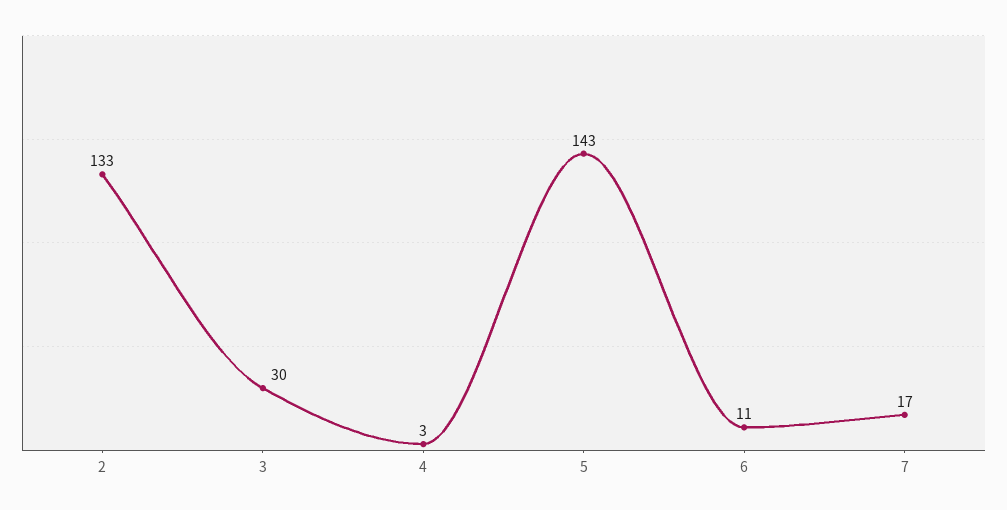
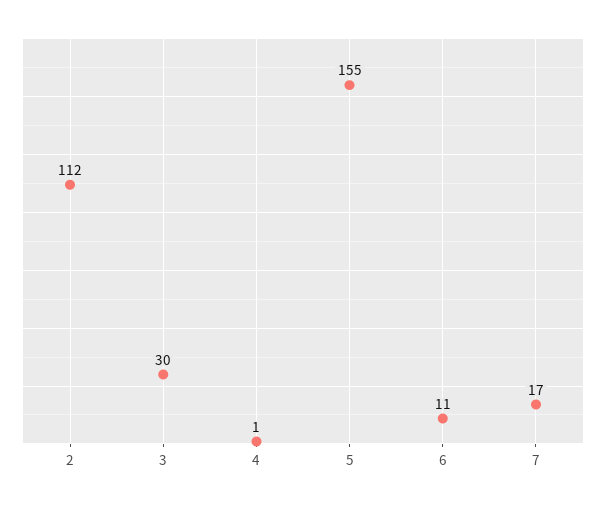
  {
-   "2": 133,
+   "2": 112,
    "3": 30,
-   "4": 3,
+   "4": 1,
-   "5": 143,
+   "5": 155,
    "6": 11,
    "7": 17
  }

